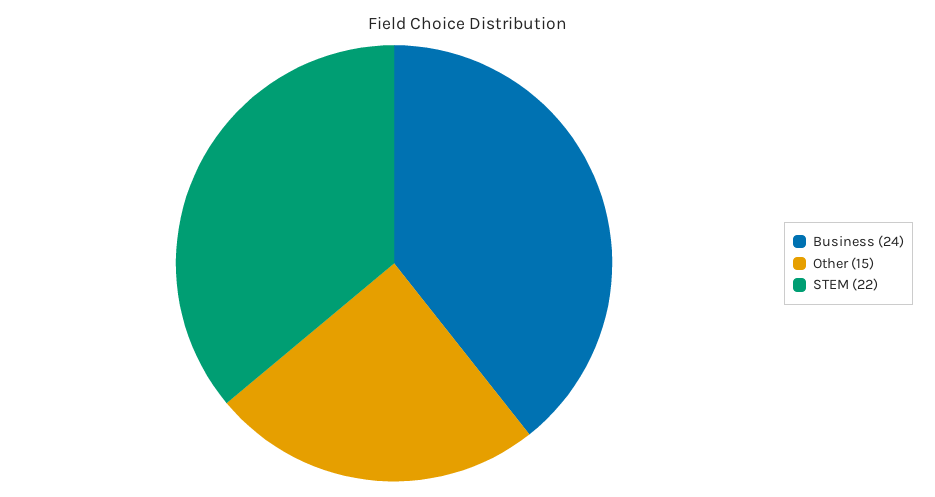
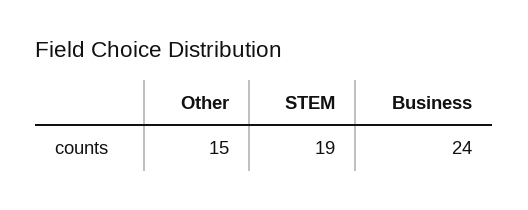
  {
    "Business": 24,
    "Other": 15,
-   "STEM": 22
+   "STEM": 19
  }

